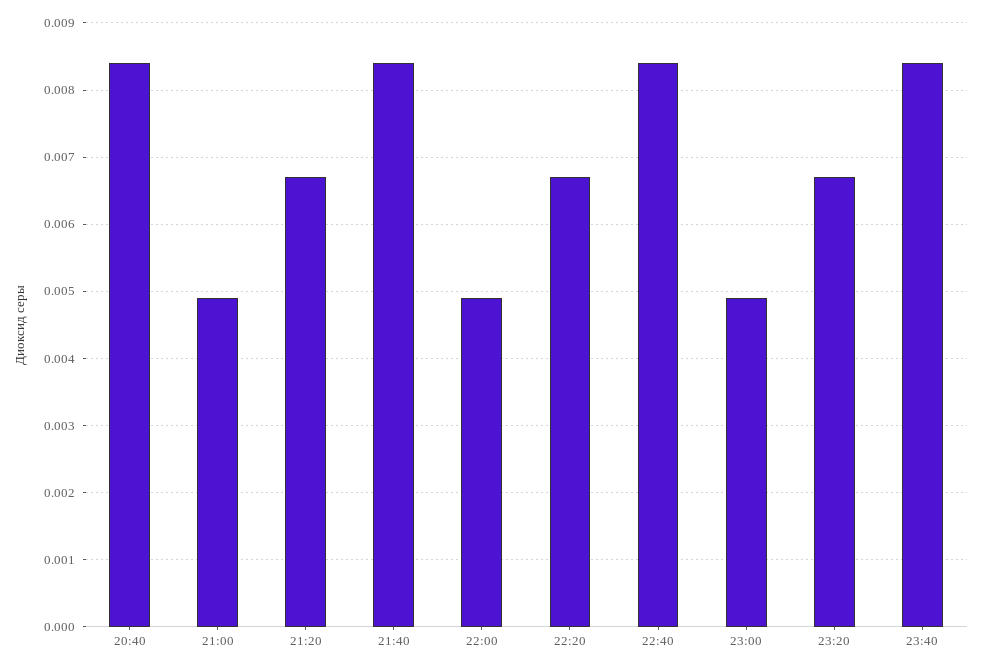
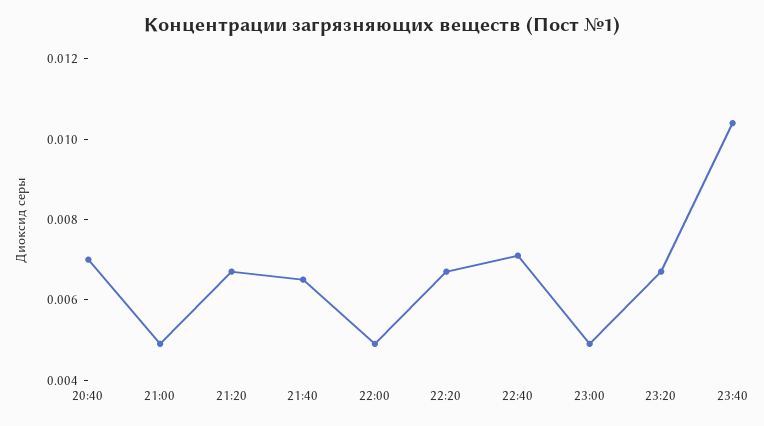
  {
-   "20:40": 0.0084,
+   "20:40": 0.007,
    "21:00": 0.0049,
    "21:20": 0.0067,
-   "21:40": 0.0084,
+   "21:40": 0.0065,
    "22:00": 0.0049,
    "22:20": 0.0067,
-   "22:40": 0.0084,
+   "22:40": 0.007,
    "23:00": 0.0049,
    "23:20": 0.0067,
-   "23:40": 0.0084
+   "23:40": 0.0105
  }

